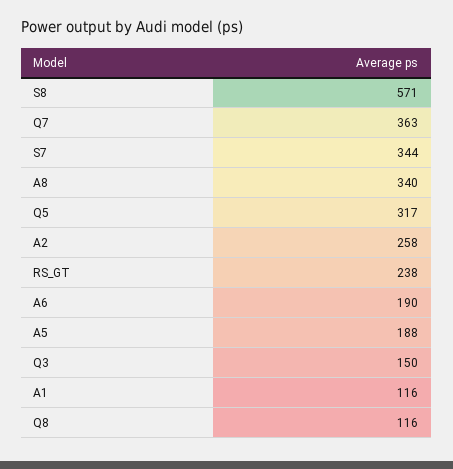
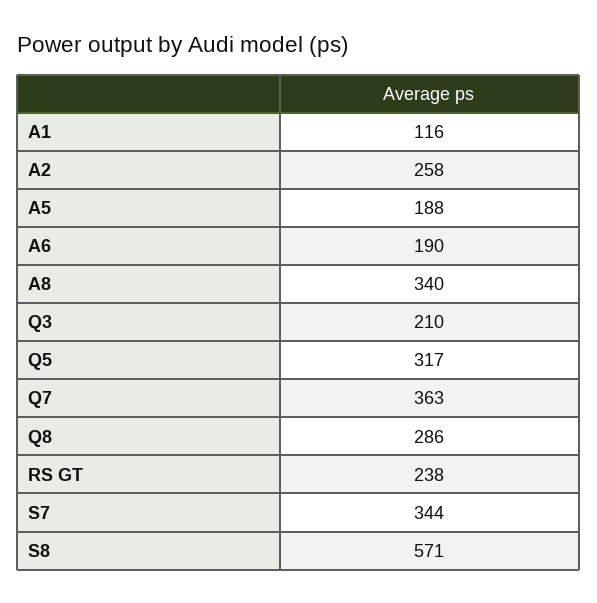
  {
    "S8": 571,
    "Q7": 363,
    "S7": 344,
    "A8": 340,
    "Q5": 317,
    "A2": 258,
    "RS_GT": 238,
    "A6": 190,
    "A5": 188,
-   "Q3": 150,
+   "Q3": 210,
    "A1": 116,
-   "Q8": 116
+   "Q8": 286
  }

